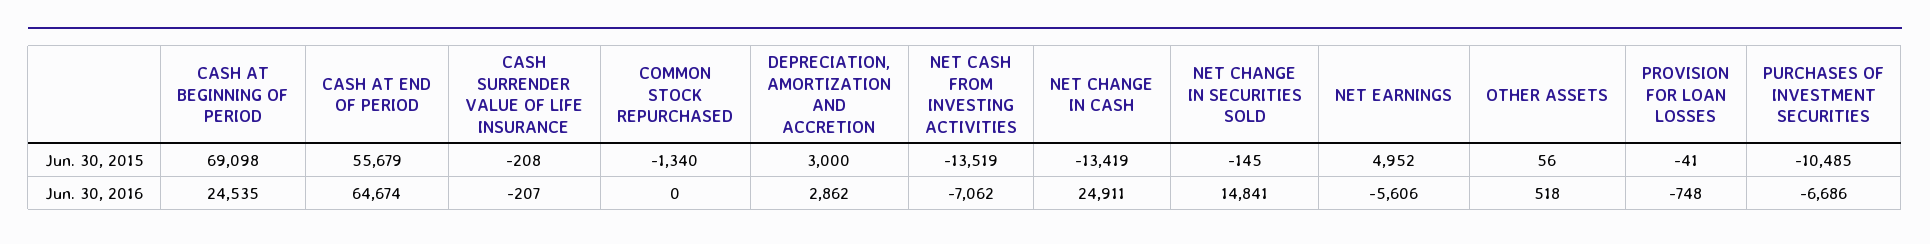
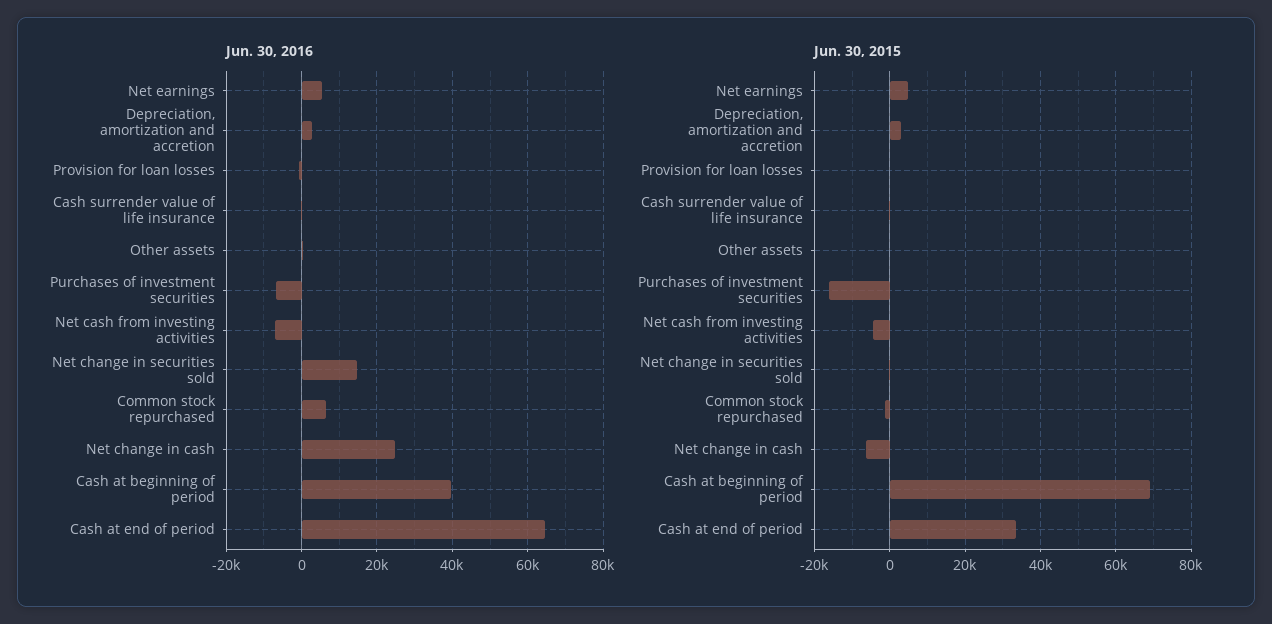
  {
    "Jun. 30, 2015": {
      "CASH AT BEGINNING OF PERIOD": 69098,
-     "CASH AT END OF PERIOD": 55679,
+     "CASH AT END OF PERIOD": 34000,
      "CASH SURRENDER VALUE OF LIFE INSURANCE": -208,
      "COMMON STOCK REPURCHASED": -1340,
      "DEPRECIATION, AMORTIZATION AND ACCRETION": 3000,
-     "NET CASH FROM INVESTING ACTIVITIES": -13519,
+     "NET CASH FROM INVESTING ACTIVITIES": -4000,
-     "NET CHANGE IN CASH": -13419,
+     "NET CHANGE IN CASH": -6000,
      "NET CHANGE IN SECURITIES SOLD": -145,
      "NET EARNINGS": 4952,
      "OTHER ASSETS": 56,
      "PROVISION FOR LOAN LOSSES": -41,
-     "PURCHASES OF INVESTMENT SECURITIES": -10485
+     "PURCHASES OF INVESTMENT SECURITIES": -16000
    },
    "Jun. 30, 2016": {
-     "CASH AT BEGINNING OF PERIOD": 24535,
+     "CASH AT BEGINNING OF PERIOD": 40000,
      "CASH AT END OF PERIOD": 64674,
      "CASH SURRENDER VALUE OF LIFE INSURANCE": -207,
-     "COMMON STOCK REPURCHASED": 0,
+     "COMMON STOCK REPURCHASED": 6000,
      "DEPRECIATION, AMORTIZATION AND ACCRETION": 2862,
      "NET CASH FROM INVESTING ACTIVITIES": -7062,
      "NET CHANGE IN CASH": 24911,
      "NET CHANGE IN SECURITIES SOLD": 14841,
-     "NET EARNINGS": -5606,
+     "NET EARNINGS": 6000,
      "OTHER ASSETS": 518,
      "PROVISION FOR LOAN LOSSES": -748,
      "PURCHASES OF INVESTMENT SECURITIES": -6686
    }
  }

